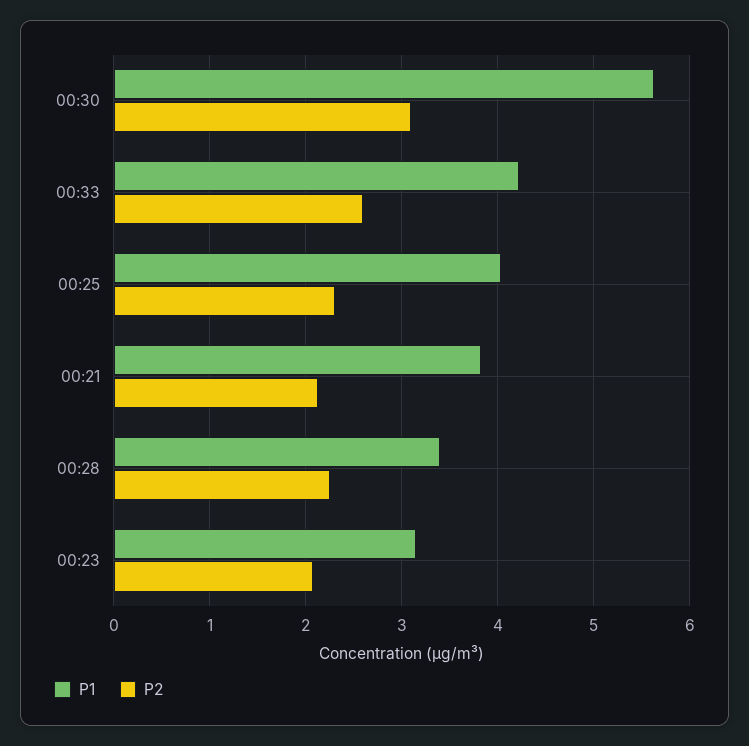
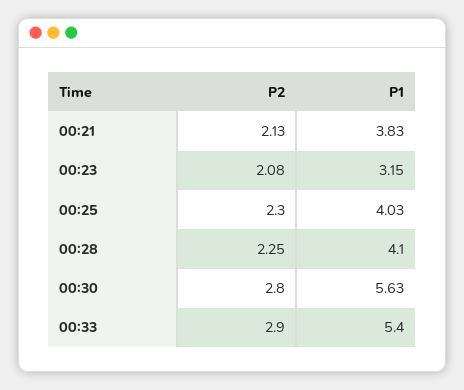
  {
    "P1": {
      "00:30": 5.63,
-     "00:33": 4.2,
+     "00:33": 5.4,
      "00:25": 4.03,
      "00:21": 3.83,
-     "00:28": 3.4,
+     "00:28": 4.1,
      "00:23": 3.15
    },
    "P2": {
-     "00:30": 3.1,
+     "00:30": 2.8,
-     "00:33": 2.6,
+     "00:33": 2.9,
      "00:25": 2.3,
      "00:21": 2.13,
      "00:28": 2.25,
      "00:23": 2.08
    }
  }

